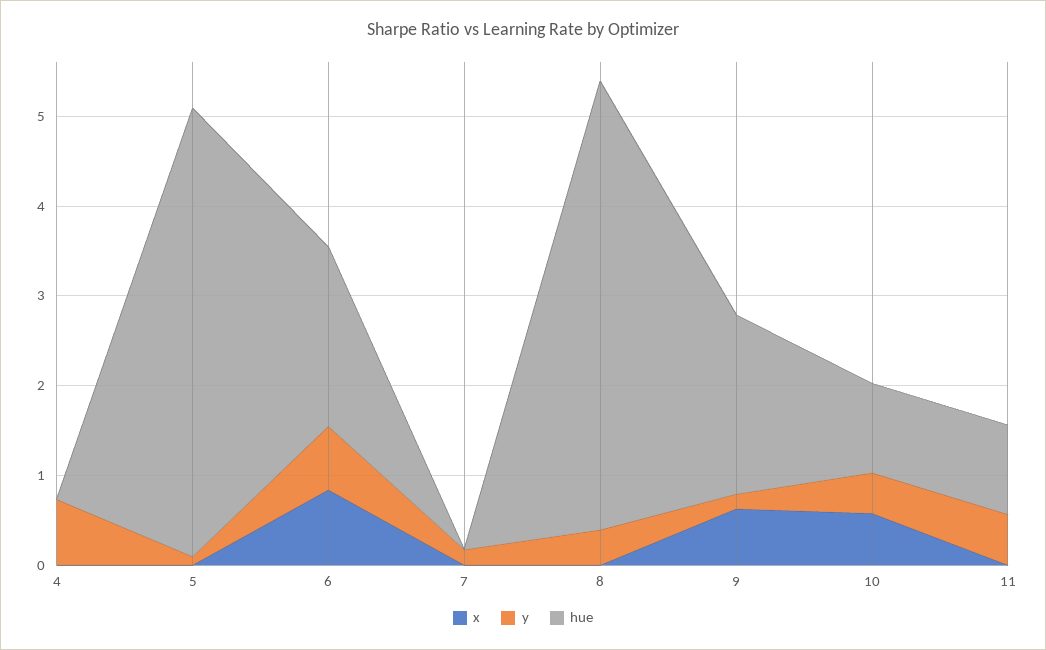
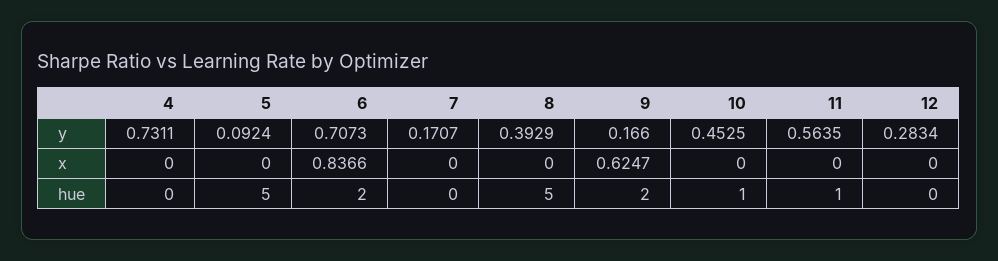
  {
    "x": {
      "4": 0,
      "5": 0,
      "6": 0.8366,
      "7": 0,
      "8": 0,
      "9": 0.6247,
-     "10": 0.6,
+     "10": 0,
-     "11": 0
+     "11": 0,
+     "12": 0
    },
    "y": {
      "4": 0.7311,
      "5": 0.0924,
      "6": 0.7073,
      "7": 0.1707,
      "8": 0.3929,
      "9": 0.166,
      "10": 0.4525,
-     "11": 0.5635
+     "11": 0.5635,
+     "12": 0.2834
    },
    "hue": {
      "4": 0,
      "5": 5,
      "6": 2,
      "7": 0,
      "8": 5,
      "9": 2,
      "10": 1,
-     "11": 1
+     "11": 1,
+     "12": 0
    }
  }

